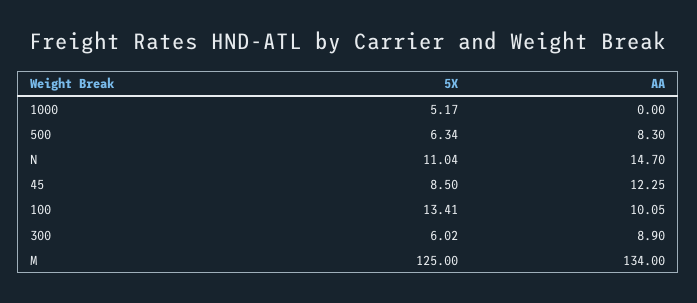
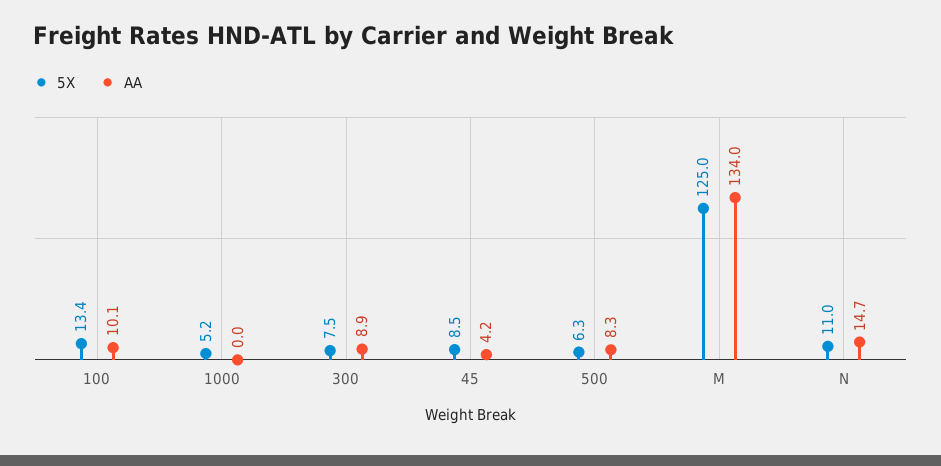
  {
    "5X": {
      "1000": 5.17,
      "500": 6.34,
      "N": 11.04,
      "45": 8.5,
      "100": 13.41,
-     "300": 6.02,
+     "300": 7.5,
      "M": 125
    },
    "AA": {
      "1000": 0,
      "500": 8.3,
      "N": 14.7,
-     "45": 12.25,
+     "45": 4.2,
      "100": 10.05,
      "300": 8.9,
      "M": 134
    }
  }

